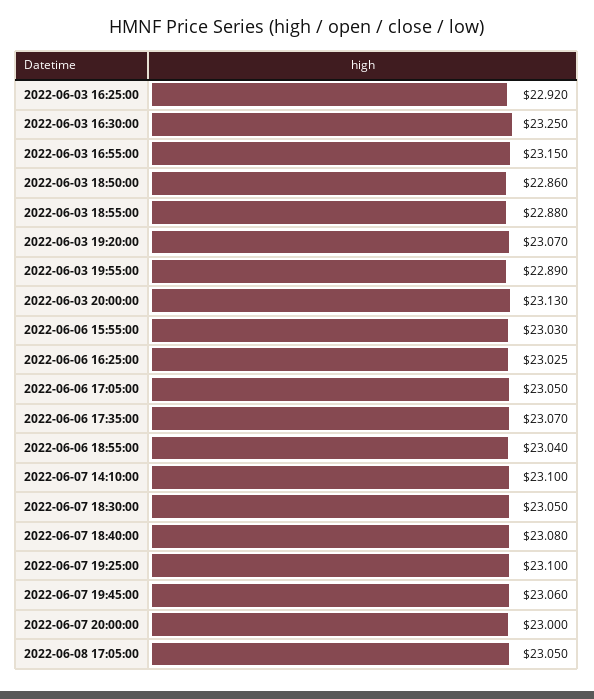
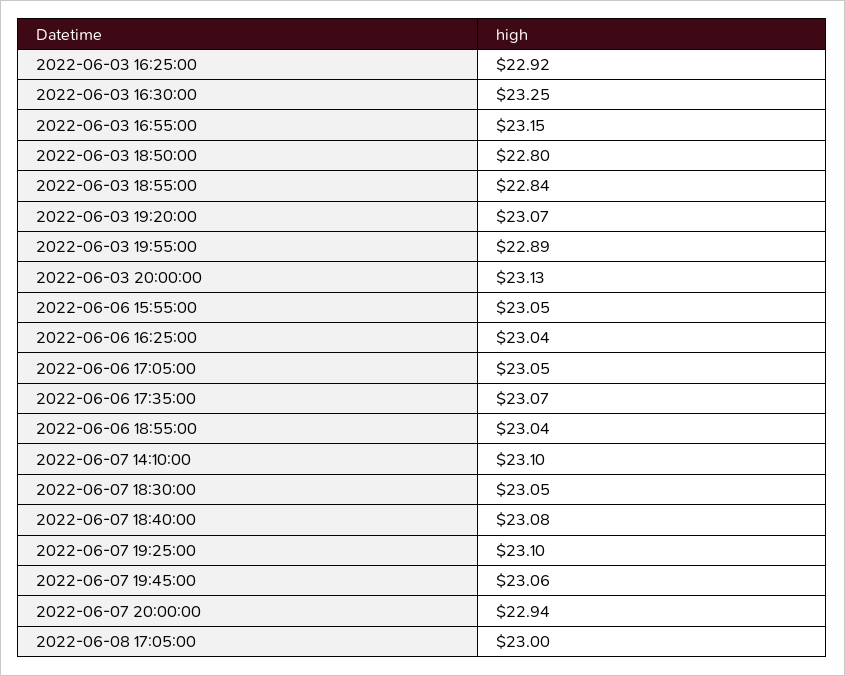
  {
    "2022-06-03 16:25:00": 22.92,
    "2022-06-03 16:30:00": 23.25,
    "2022-06-03 16:55:00": 23.15,
-   "2022-06-03 18:50:00": 22.86,
+   "2022-06-03 18:50:00": 22.8,
-   "2022-06-03 18:55:00": 22.88,
+   "2022-06-03 18:55:00": 22.84,
    "2022-06-03 19:20:00": 23.07,
    "2022-06-03 19:55:00": 22.89,
    "2022-06-03 20:00:00": 23.13,
-   "2022-06-06 15:55:00": 23.03,
+   "2022-06-06 15:55:00": 23.05,
-   "2022-06-06 16:25:00": 23.025,
+   "2022-06-06 16:25:00": 23.04,
    "2022-06-06 17:05:00": 23.05,
    "2022-06-06 17:35:00": 23.07,
    "2022-06-06 18:55:00": 23.04,
    "2022-06-07 14:10:00": 23.1,
    "2022-06-07 18:30:00": 23.05,
    "2022-06-07 18:40:00": 23.08,
    "2022-06-07 19:25:00": 23.1,
    "2022-06-07 19:45:00": 23.06,
-   "2022-06-07 20:00:00": 23,
+   "2022-06-07 20:00:00": 22.94,
-   "2022-06-08 17:05:00": 23.05
+   "2022-06-08 17:05:00": 23
  }

